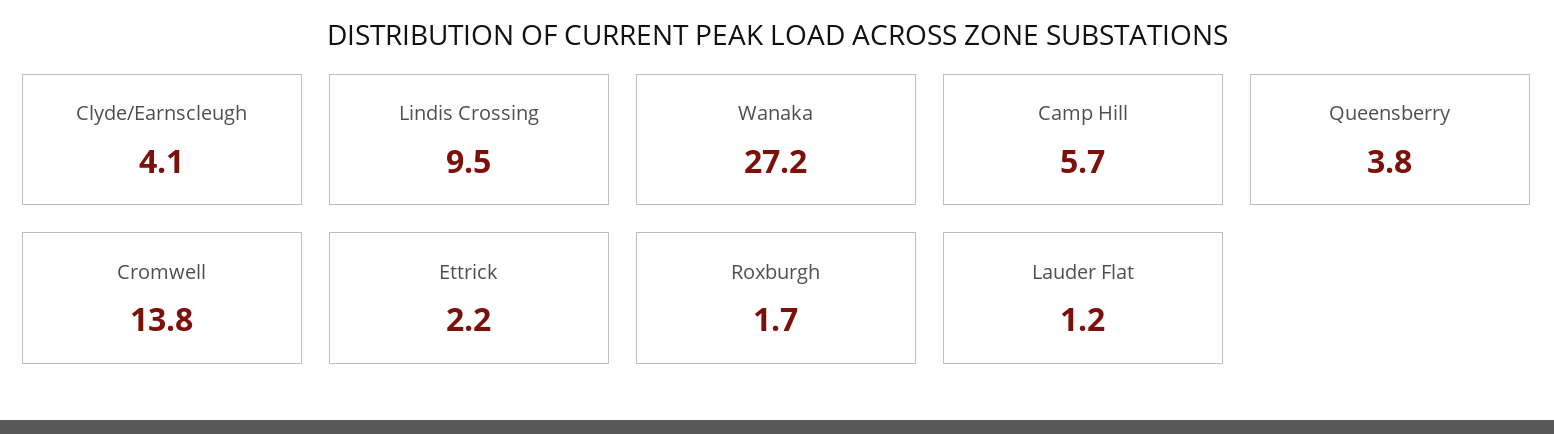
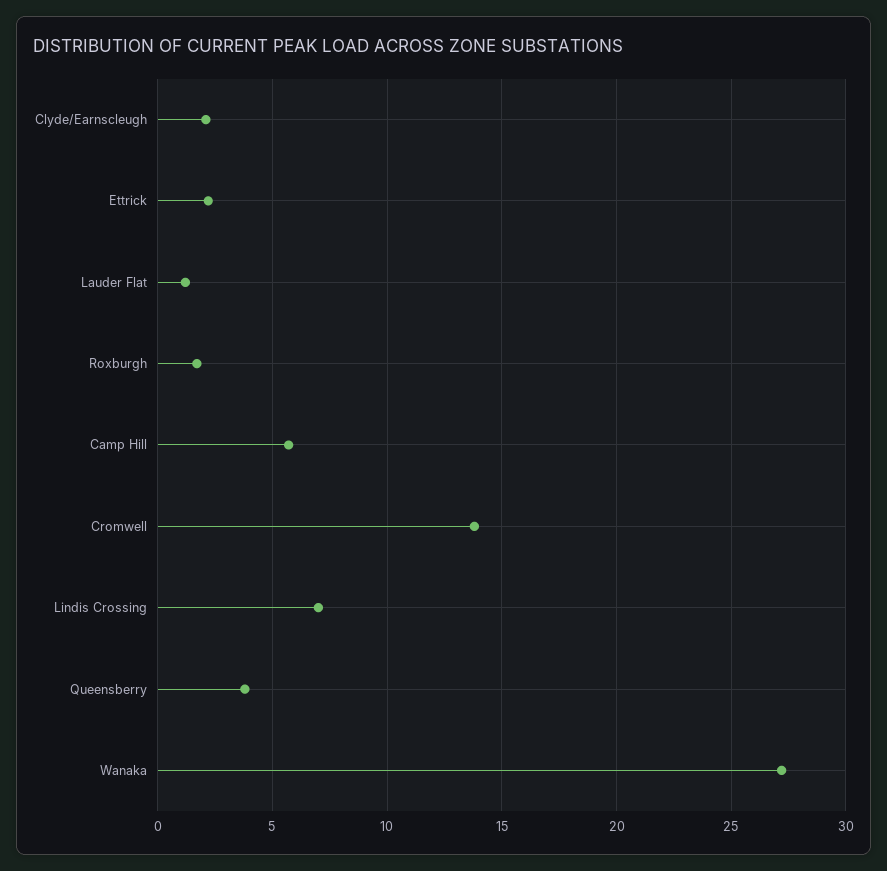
  {
-   "Clyde/Earnscleugh": 4.1,
+   "Clyde/Earnscleugh": 2,
-   "Lindis Crossing": 9.5,
+   "Lindis Crossing": 7,
    "Wanaka": 27.2,
    "Camp Hill": 5.7,
    "Queensberry": 3.8,
    "Cromwell": 13.8,
    "Ettrick": 2.2,
    "Roxburgh": 1.7,
    "Lauder Flat": 1.2
  }

